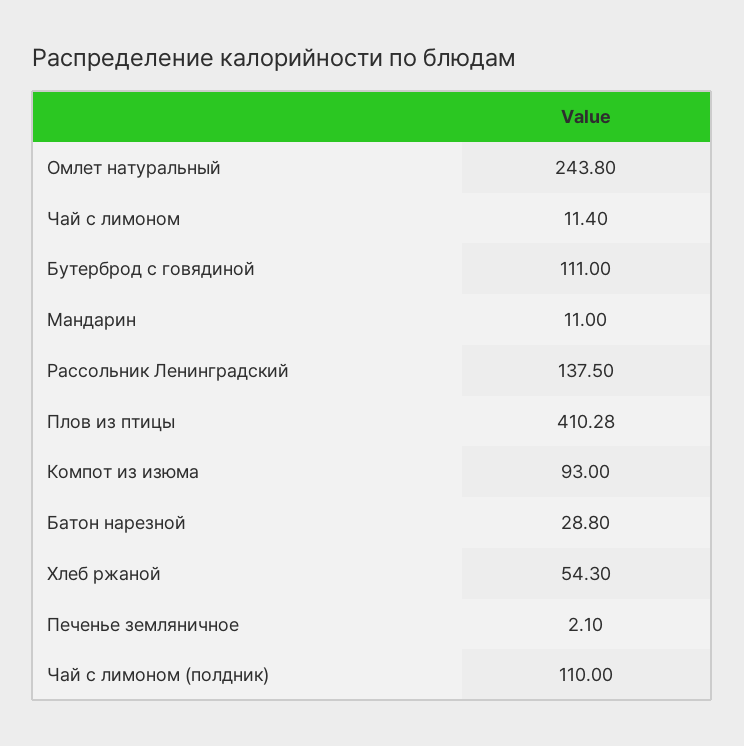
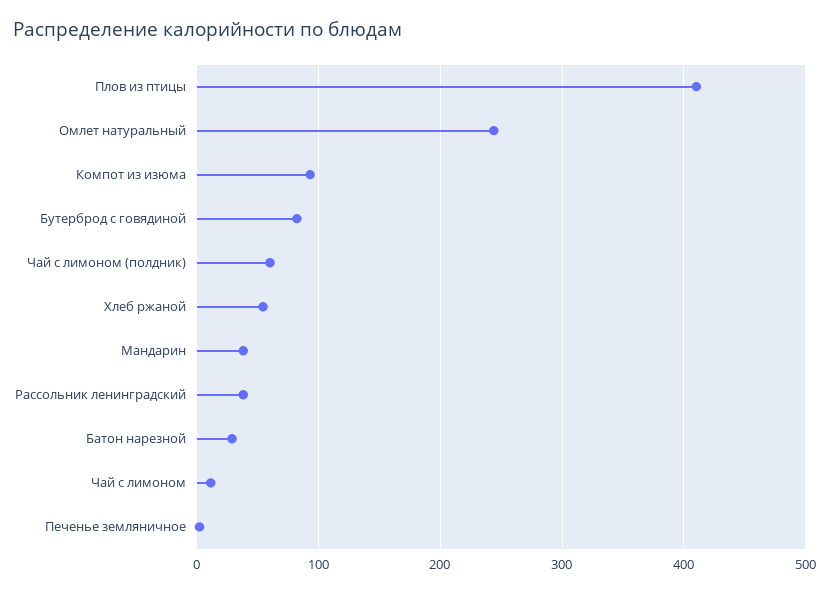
  {
    "Омлет натуральный": 243.8,
    "Чай с лимоном": 11.4,
-   "Бутерброд с говядиной": 111,
+   "Бутерброд с говядиной": 80,
-   "Мандарин": 11,
+   "Мандарин": 40,
-   "Рассольник Ленинградский": 137.5,
+   "Рассольник Ленинградский": 40,
    "Плов из птицы": 410.28,
    "Компот из изюма": 93,
    "Батон нарезной": 28.8,
    "Хлеб ржаной": 54.3,
    "Печенье земляничное": 2.1,
-   "Чай с лимоном (полдник)": 110
+   "Чай с лимоном (полдник)": 60
  }

